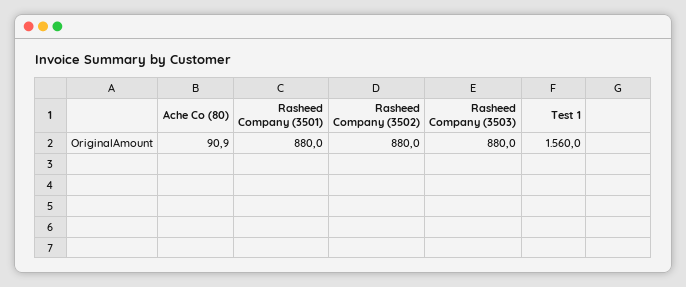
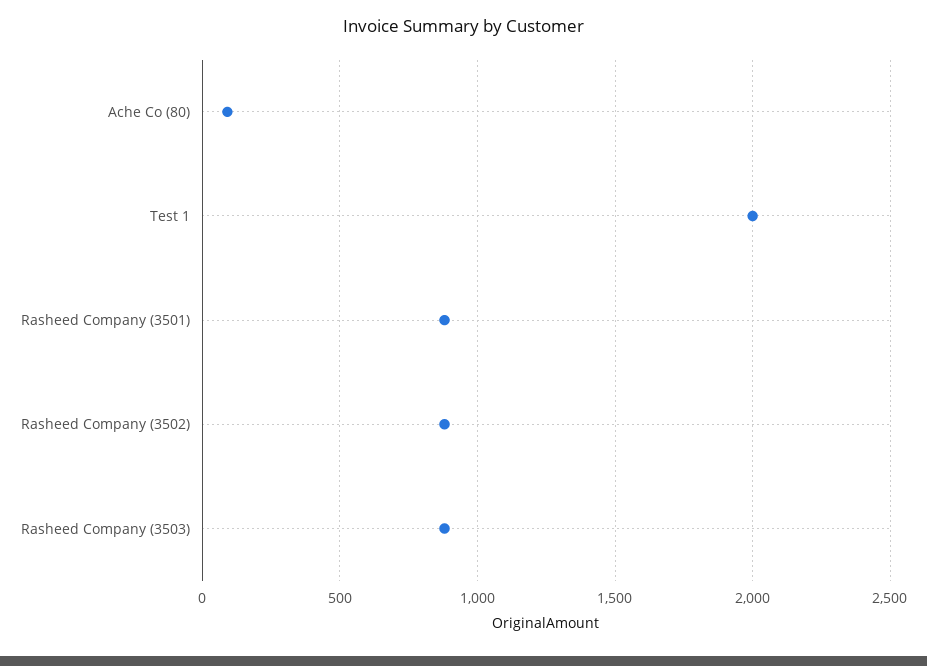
  {
    "Ache Co (80)": 90.9,
    "Rasheed Company (3501)": 880,
    "Rasheed Company (3502)": 880,
    "Rasheed Company (3503)": 880,
-   "Test 1": 1560
+   "Test 1": 2000
  }

